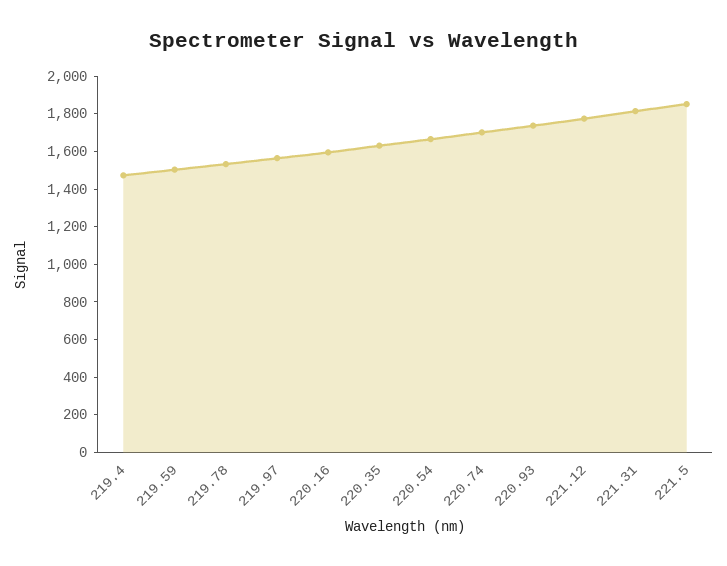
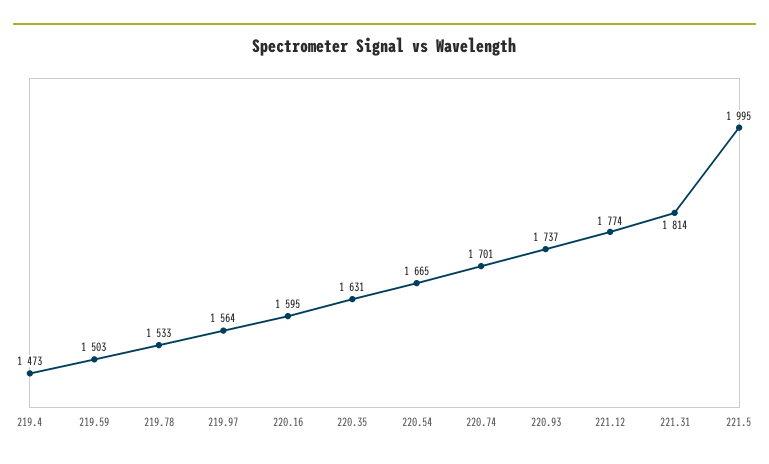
  {
    "219.4": 1473,
    "219.59": 1503,
    "219.78": 1533,
    "219.97": 1564,
    "220.16": 1595,
    "220.35": 1631,
    "220.54": 1665,
    "220.74": 1701,
    "220.93": 1737,
    "221.12": 1774,
    "221.31": 1814,
-   "221.5": 1850
+   "221.5": 1995
  }

